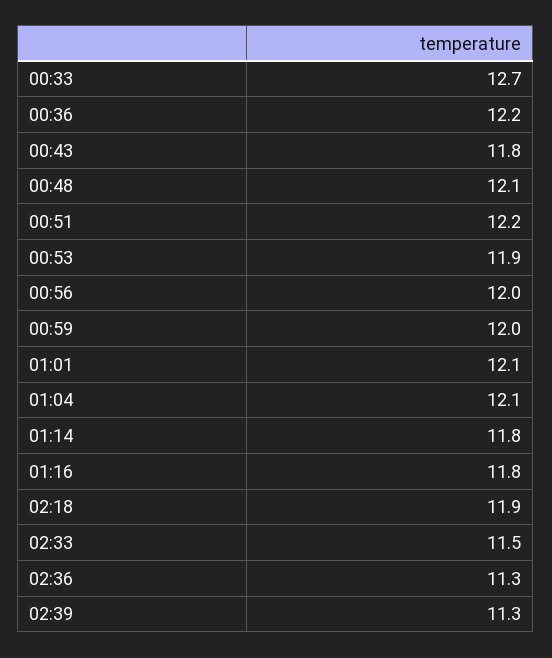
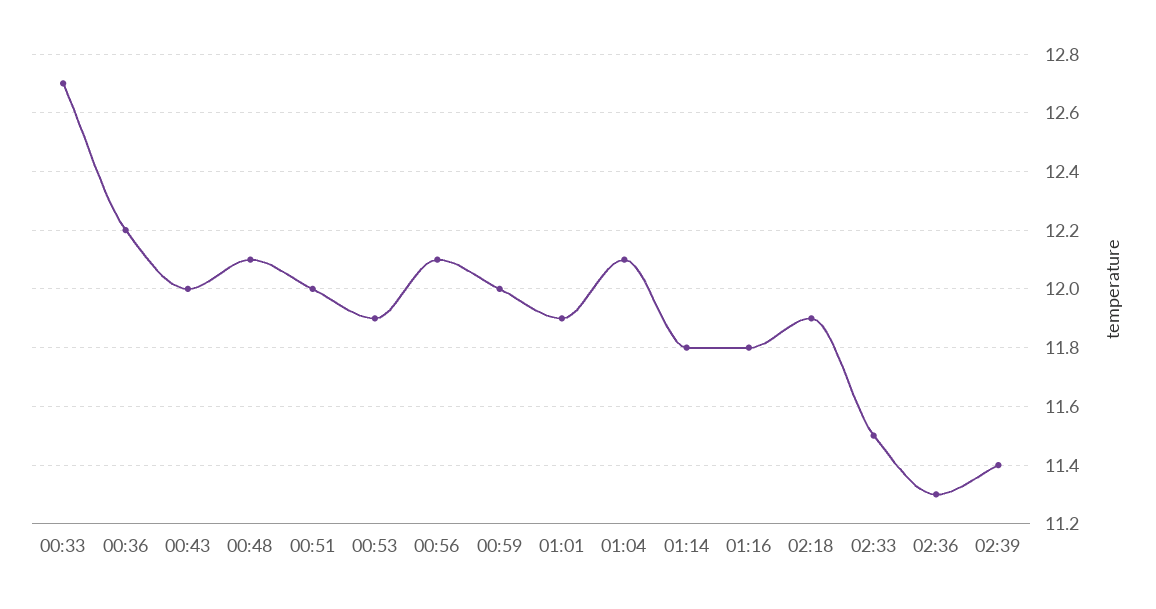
  {
    "00:33": 12.7,
    "00:36": 12.2,
-   "00:43": 11.8,
+   "00:43": 12,
    "00:48": 12.1,
-   "00:51": 12.2,
+   "00:51": 12,
    "00:53": 11.9,
-   "00:56": 12,
+   "00:56": 12.1,
    "00:59": 12,
-   "01:01": 12.1,
+   "01:01": 11.9,
    "01:04": 12.1,
    "01:14": 11.8,
    "01:16": 11.8,
    "02:18": 11.9,
    "02:33": 11.5,
    "02:36": 11.3,
-   "02:39": 11.3
+   "02:39": 11.4
  }

